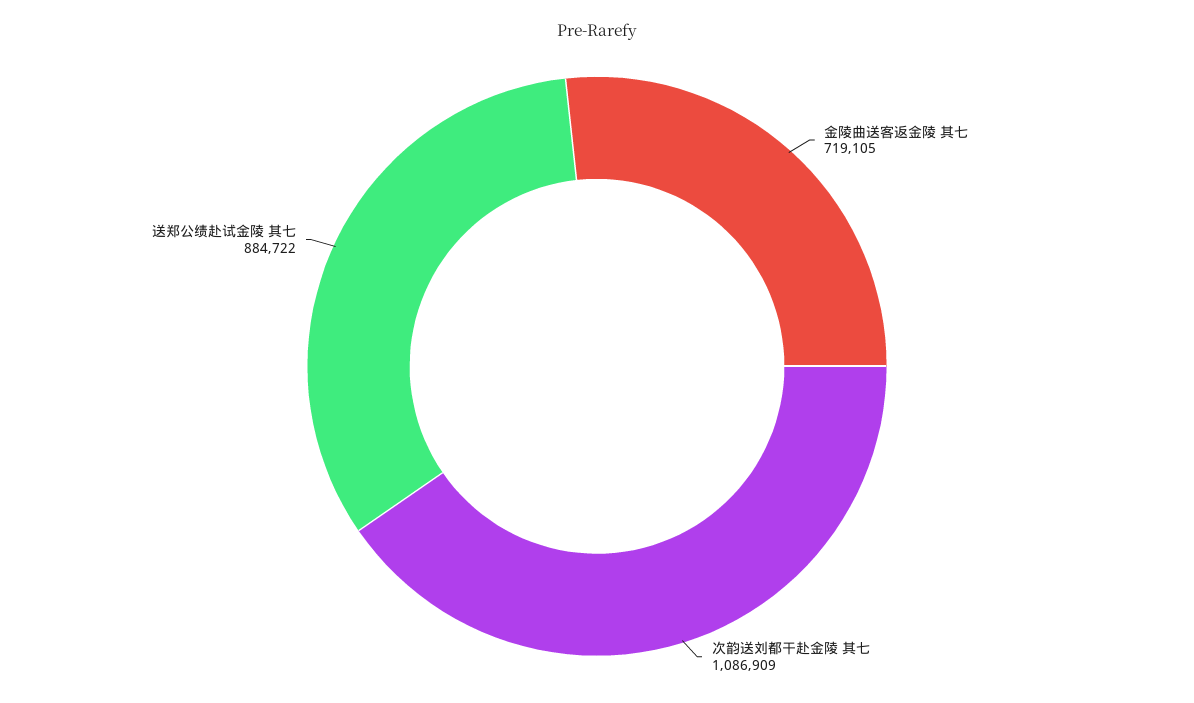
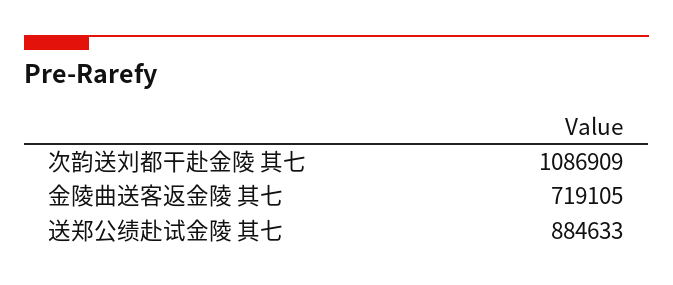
  {
    "金陵曲送客返金陵 其七": 719105,
    "次韵送刘都干赴金陵 其七": 1086909,
-   "送郑公绩赴试金陵 其七": 884722
+   "送郑公绩赴试金陵 其七": 884633
  }

